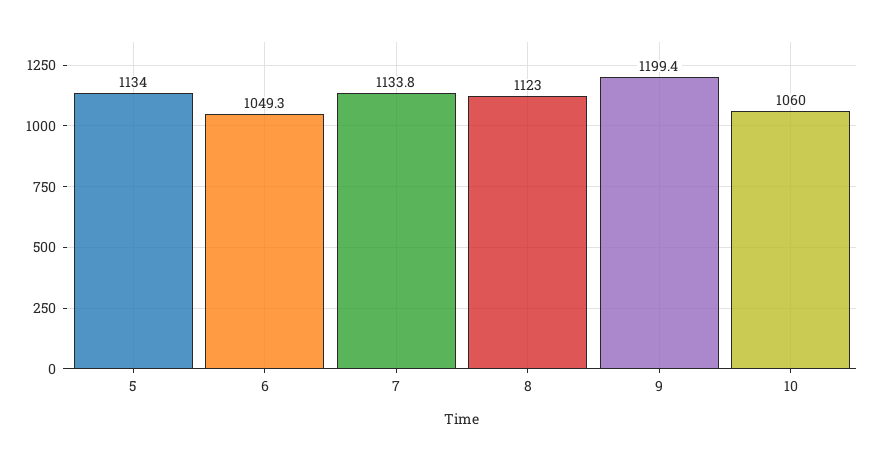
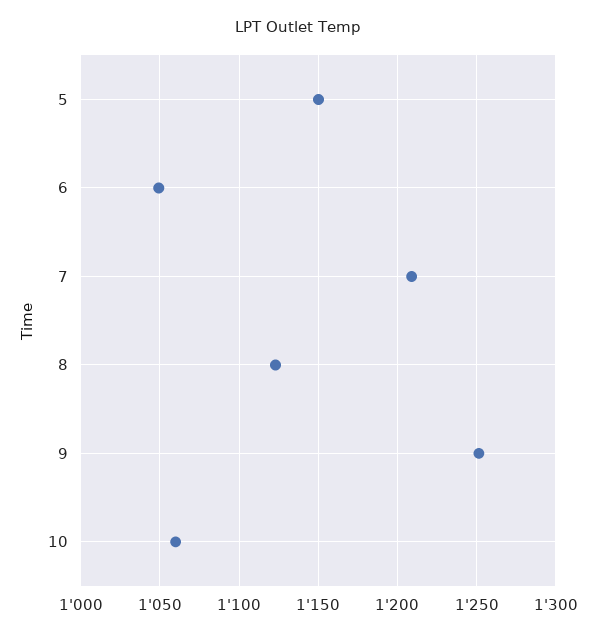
  {
-   "5": 1134,
+   "5": 1150,
    "6": 1049.3,
-   "7": 1133.8,
+   "7": 1210,
    "8": 1123,
-   "9": 1199.4,
+   "9": 1250,
    "10": 1060
  }

